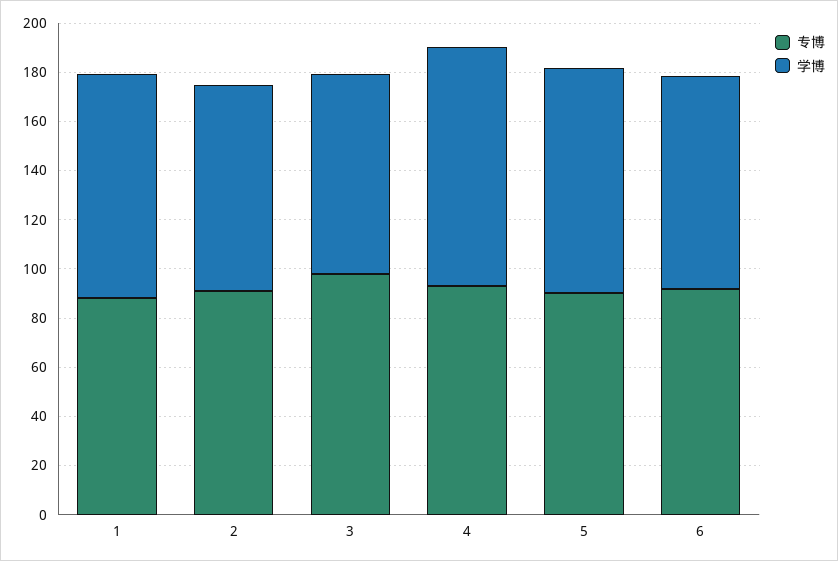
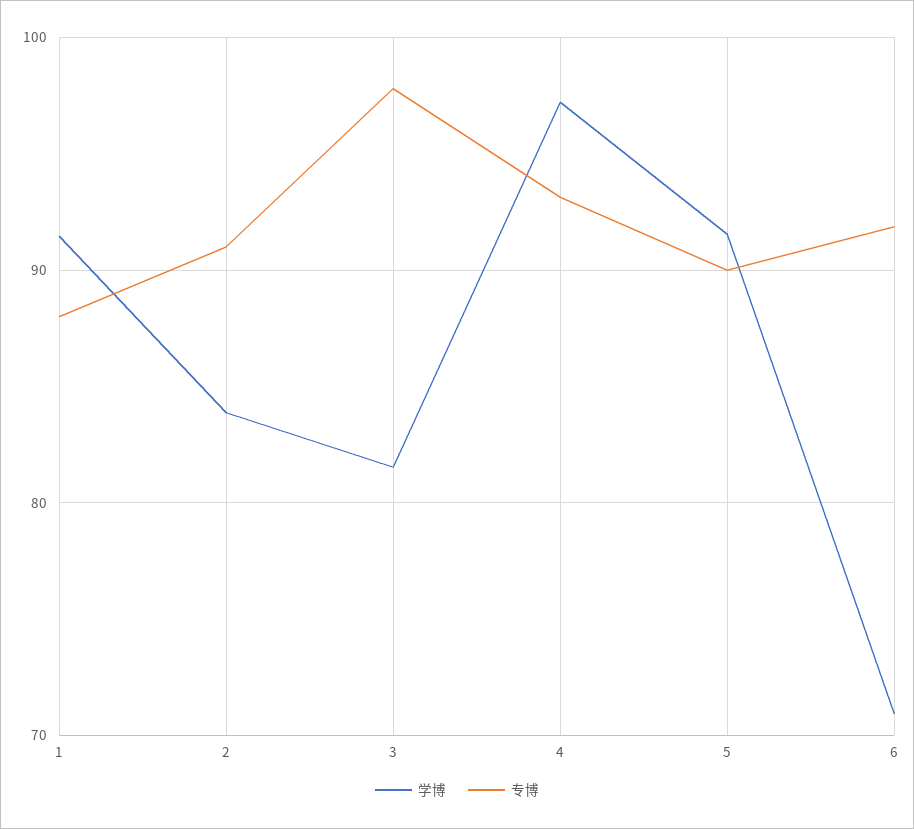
  {
    "专博": {
      "1": 88,
      "2": 91,
      "3": 98,
      "4": 93,
      "5": 90,
      "6": 92
    },
    "学博": {
      "1": 91,
      "2": 84,
      "3": 82,
      "4": 97,
      "5": 92,
-     "6": 85
+     "6": 71
    }
  }

